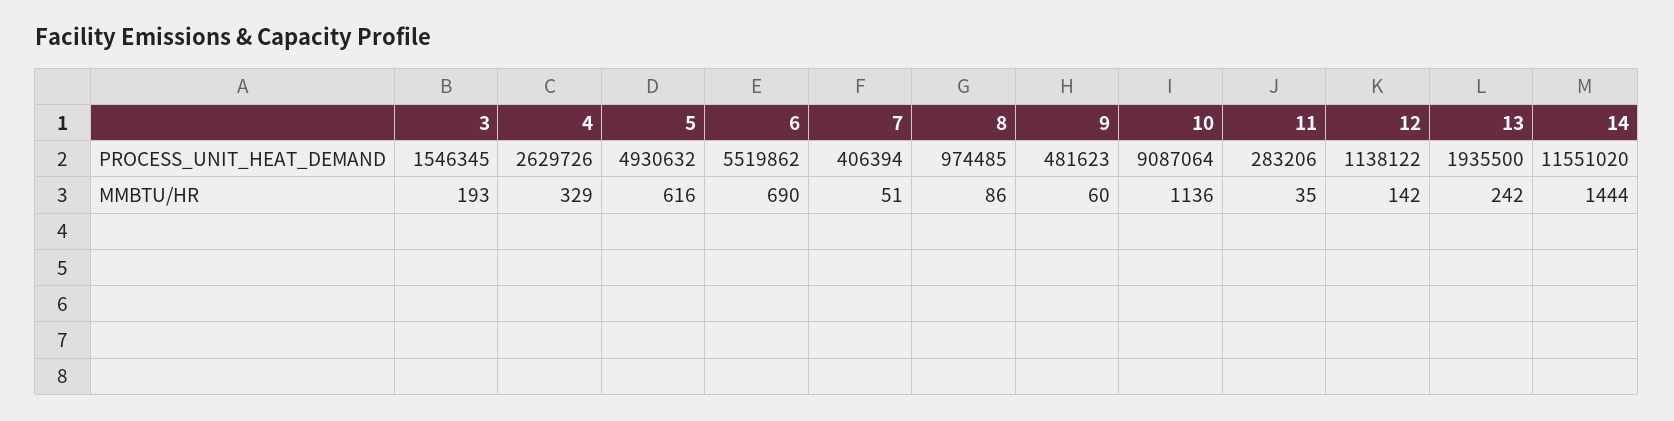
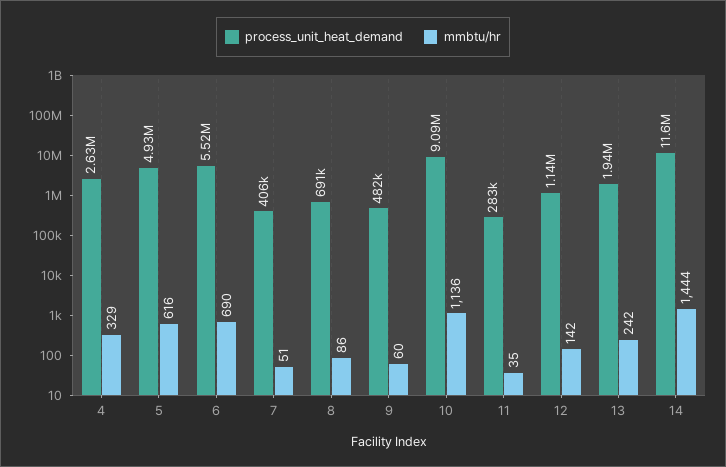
  {
    "PROCESS_UNIT_HEAT_DEMAND": {
-     "3": 1546345,
      "4": 2629726,
      "5": 4930632,
      "6": 5519862,
      "7": 406394,
-     "8": 974485,
+     "8": 691000,
      "9": 481623,
      "10": 9087064,
      "11": 283206,
      "12": 1138122,
      "13": 1935500,
      "14": 11551020
    },
    "MMBTU/HR": {
-     "3": 193,
      "4": 329,
      "5": 616,
      "6": 690,
      "7": 51,
      "8": 86,
      "9": 60,
      "10": 1136,
      "11": 35,
      "12": 142,
      "13": 242,
      "14": 1444
    }
  }

